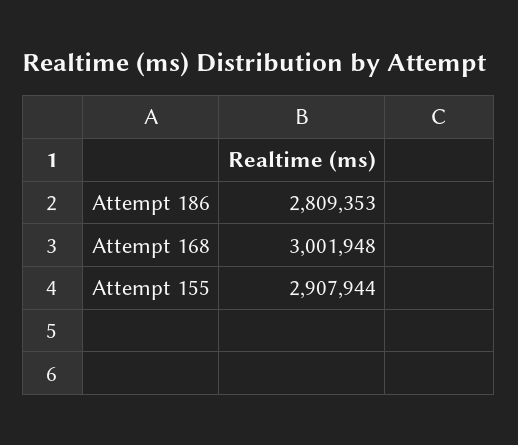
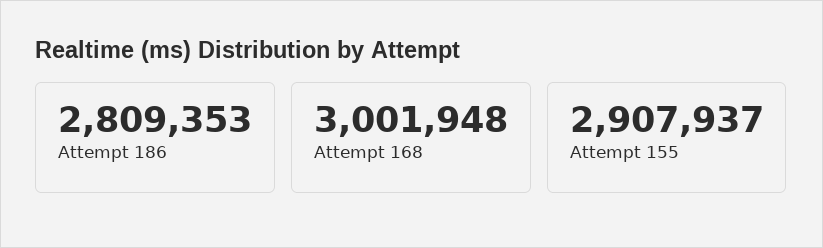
  {
    "Attempt 186": 2809353,
    "Attempt 168": 3001948,
-   "Attempt 155": 2907944
+   "Attempt 155": 2907937
  }

